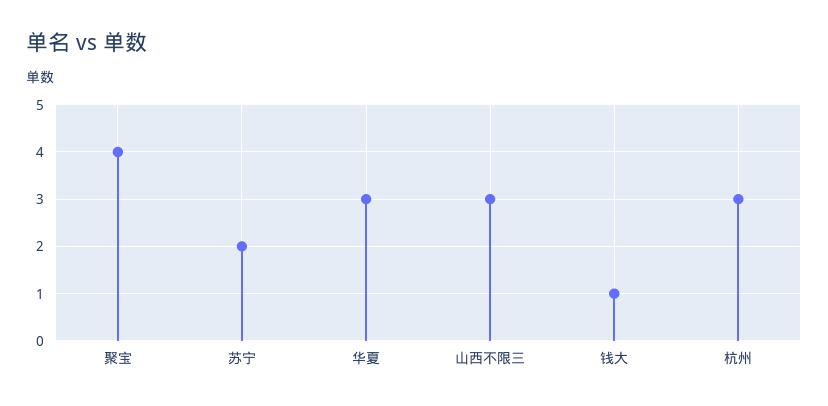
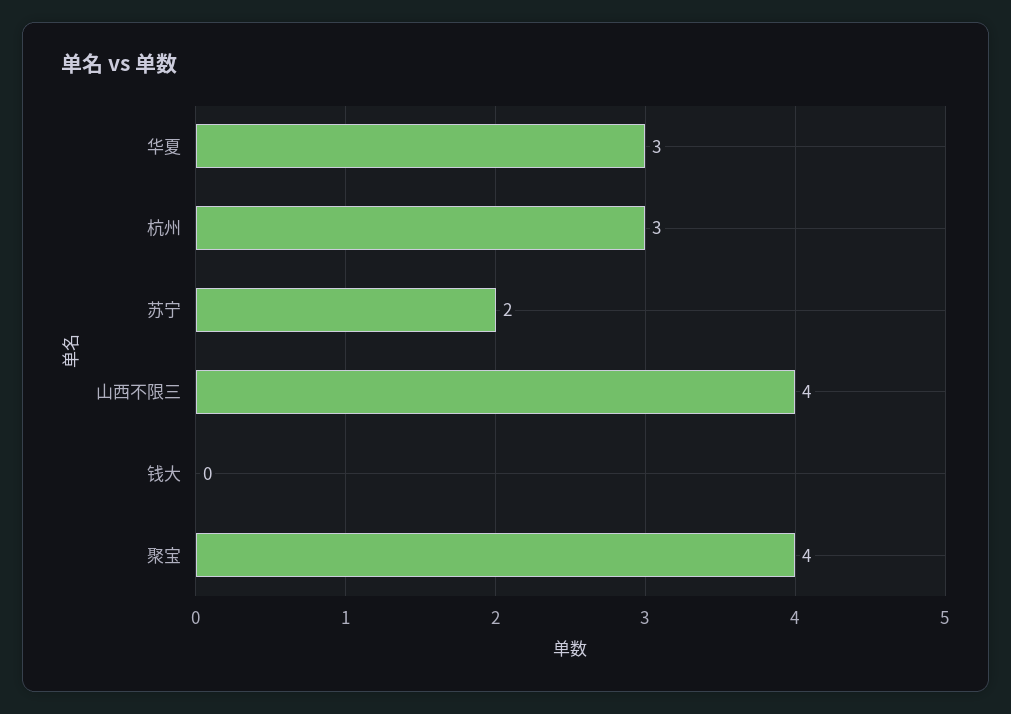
  {
    "聚宝": 4,
    "苏宁": 2,
    "华夏": 3,
-   "山西不限三": 3,
+   "山西不限三": 4,
-   "钱大": 1,
+   "钱大": 0,
    "杭州": 3
  }

